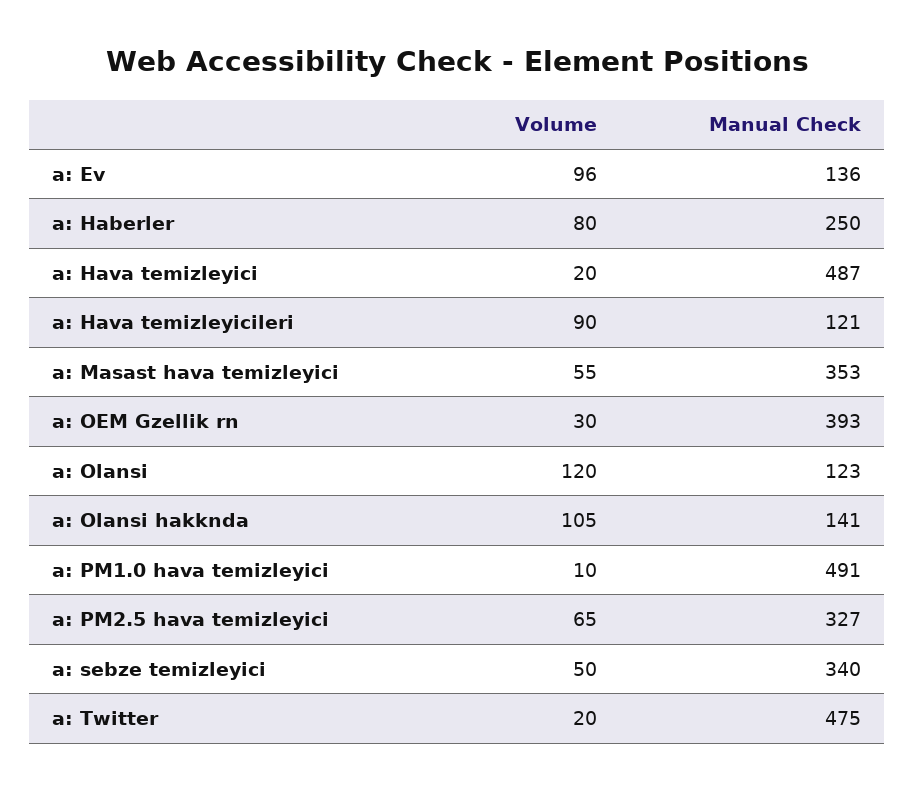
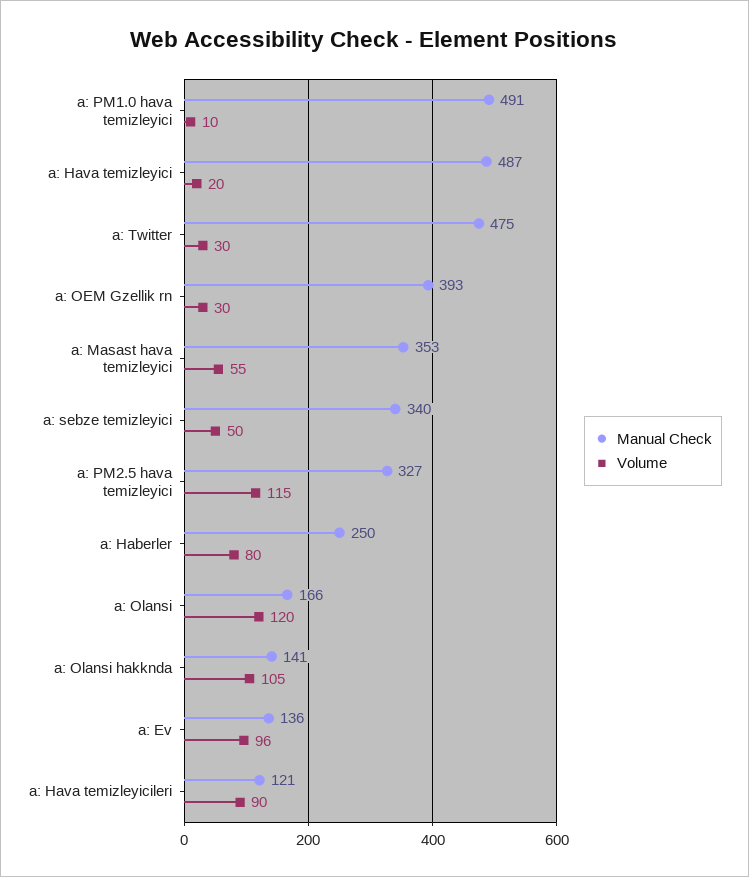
  {
    "Volume": {
      "a: Ev": 96,
      "a: Haberler": 80,
      "a: Hava temizleyici": 20,
      "a: Hava temizleyicileri": 90,
      "a: Masast hava temizleyici": 55,
      "a: OEM Gzellik rn": 30,
      "a: Olansi": 120,
      "a: Olansi hakknda": 105,
      "a: PM1.0 hava temizleyici": 10,
-     "a: PM2.5 hava temizleyici": 65,
+     "a: PM2.5 hava temizleyici": 115,
      "a: sebze temizleyici": 50,
-     "a: Twitter": 20
+     "a: Twitter": 30
    },
    "Manual Check": {
      "a: Ev": 136,
      "a: Haberler": 250,
      "a: Hava temizleyici": 487,
      "a: Hava temizleyicileri": 121,
      "a: Masast hava temizleyici": 353,
      "a: OEM Gzellik rn": 393,
-     "a: Olansi": 123,
+     "a: Olansi": 166,
      "a: Olansi hakknda": 141,
      "a: PM1.0 hava temizleyici": 491,
      "a: PM2.5 hava temizleyici": 327,
      "a: sebze temizleyici": 340,
      "a: Twitter": 475
    }
  }

